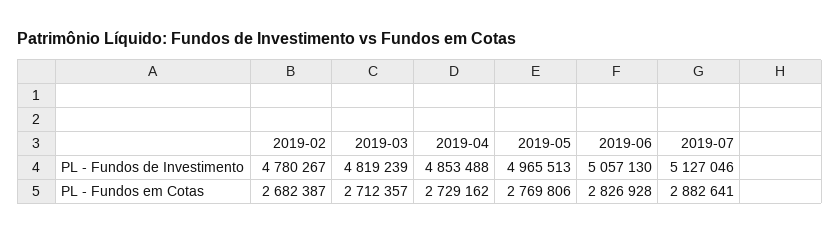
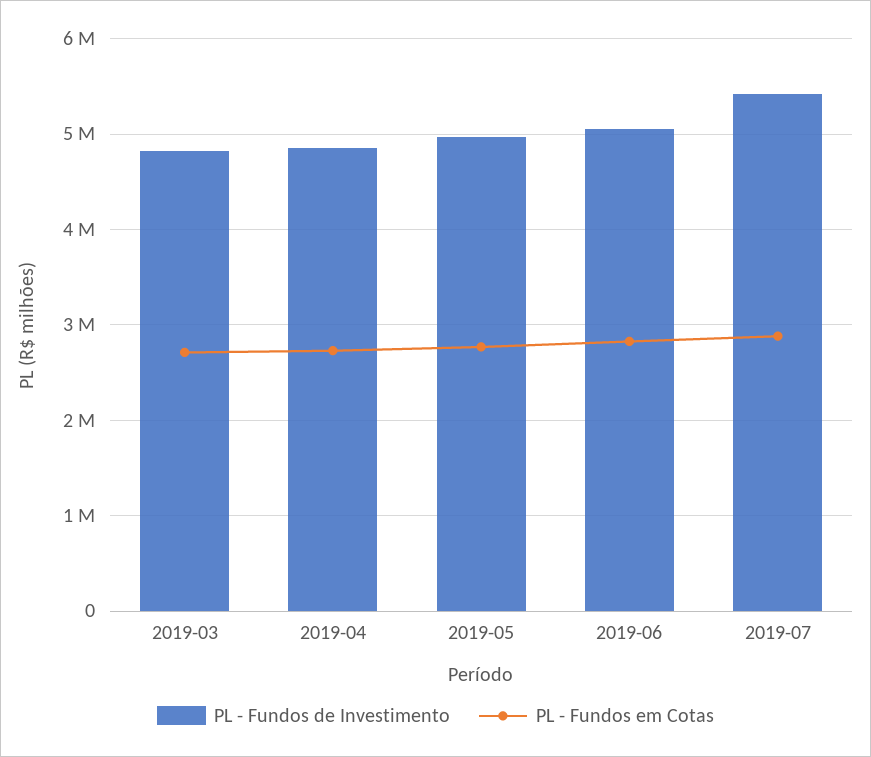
  {
    "PL - Fundos de Investimento": {
-     "2019-02": 4780267,
      "2019-03": 4819239,
      "2019-04": 4853488,
      "2019-05": 4965513,
      "2019-06": 5057130,
-     "2019-07": 5127046
+     "2019-07": 5400000
    },
    "PL - Fundos em Cotas": {
-     "2019-02": 2682387,
      "2019-03": 2712357,
      "2019-04": 2729162,
      "2019-05": 2769806,
      "2019-06": 2826928,
      "2019-07": 2882641
    }
  }

